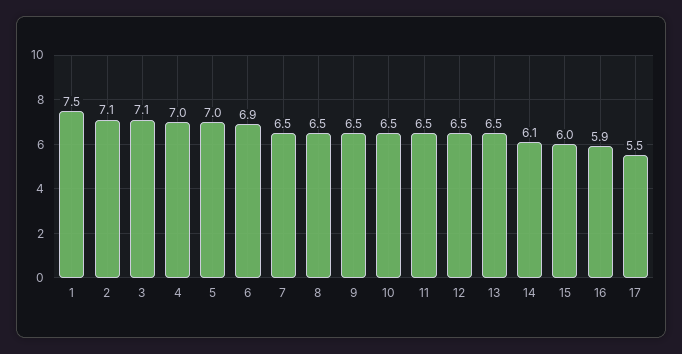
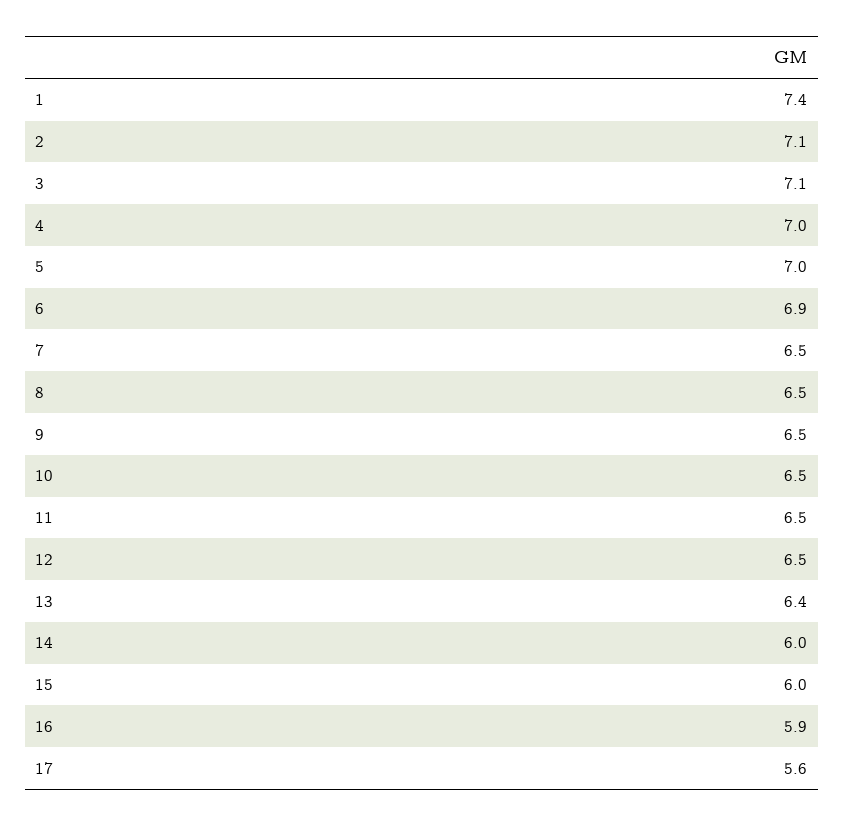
  {
-   "1": 7.5,
+   "1": 7.4,
    "2": 7.1,
    "3": 7.1,
    "4": 7,
    "5": 7,
    "6": 6.9,
    "7": 6.5,
    "8": 6.5,
    "9": 6.5,
    "10": 6.5,
    "11": 6.5,
    "12": 6.5,
-   "13": 6.5,
+   "13": 6.4,
-   "14": 6.1,
+   "14": 6,
    "15": 6,
    "16": 5.9,
-   "17": 5.5
+   "17": 5.6
  }

